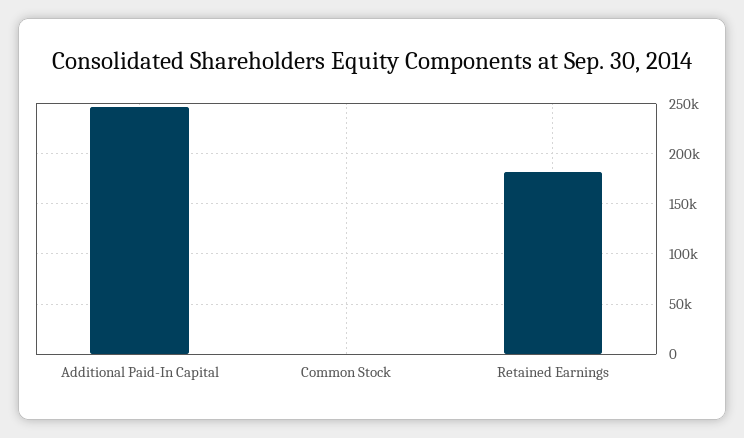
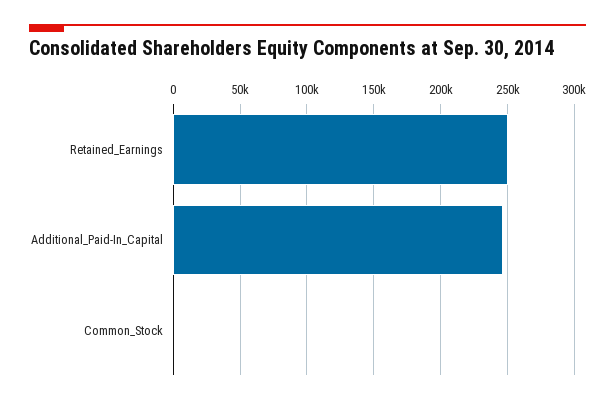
  {
    "Additional Paid-In Capital": 245000,
    "Common Stock": 0,
-   "Retained Earnings": 180000
+   "Retained Earnings": 250000
  }

